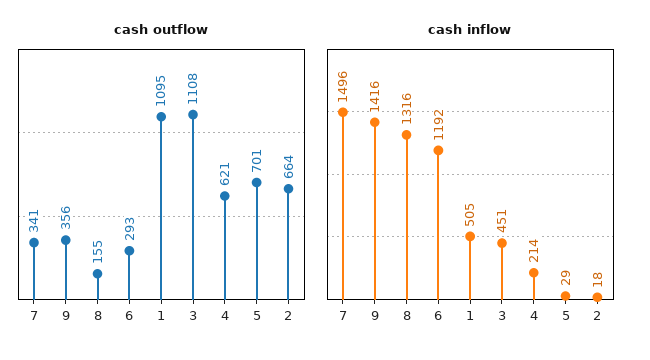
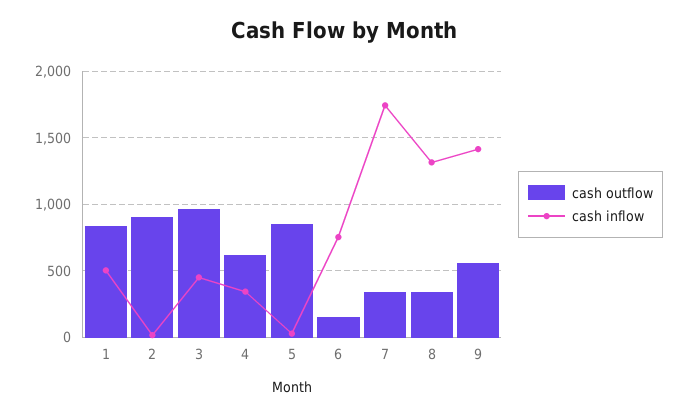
  {
    "cash outflow": {
      "7": 341,
-     "9": 356,
+     "9": 550,
-     "8": 155,
+     "8": 350,
-     "6": 293,
+     "6": 150,
-     "1": 1095,
+     "1": 850,
-     "3": 1108,
+     "3": 950,
      "4": 621,
-     "5": 701,
+     "5": 850,
-     "2": 664
+     "2": 900
    },
    "cash inflow": {
-     "7": 1496,
+     "7": 1750,
      "9": 1416,
      "8": 1316,
-     "6": 1192,
+     "6": 750,
      "1": 505,
      "3": 451,
-     "4": 214,
+     "4": 350,
      "5": 29,
      "2": 18
    }
  }

